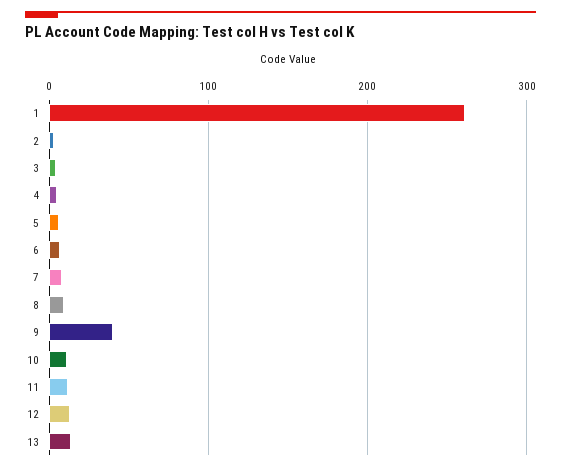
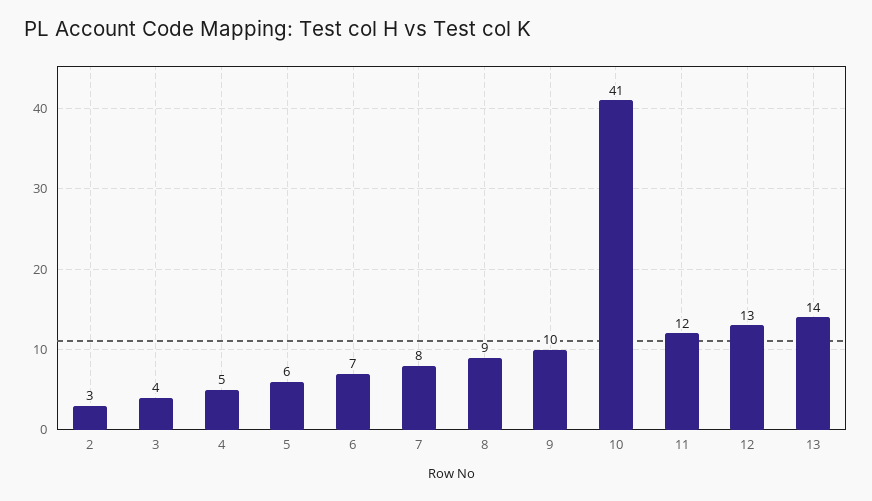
  {
-   "1": 260,
    "2": 3,
    "3": 4,
    "4": 5,
    "5": 6,
    "6": 7,
    "7": 8,
    "8": 9,
-   "9": 40,
+   "9": 10,
-   "10": 10,
+   "10": 41,
    "11": 12,
    "12": 13,
    "13": 14
  }

